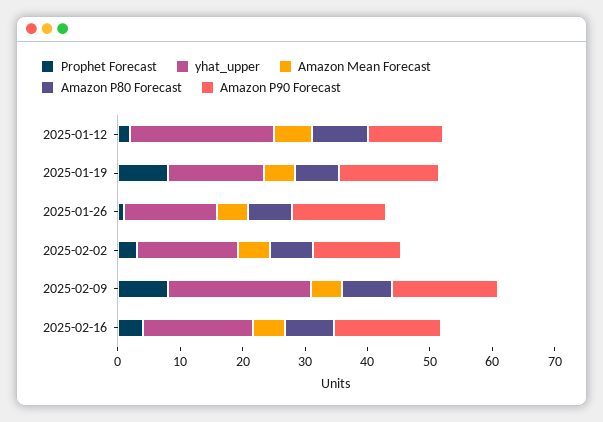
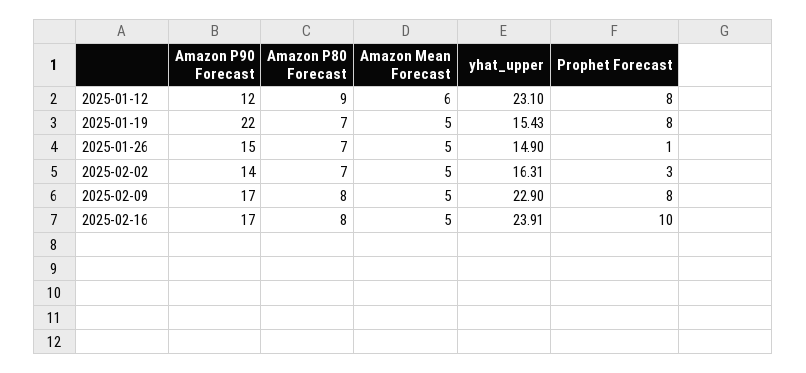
  {
    "Prophet Forecast": {
-     "2025-01-12": 2,
+     "2025-01-12": 8,
      "2025-01-19": 8,
      "2025-01-26": 1,
      "2025-02-02": 3,
      "2025-02-09": 8,
-     "2025-02-16": 4
+     "2025-02-16": 10
    },
    "yhat_upper": {
      "2025-01-12": 23.1,
      "2025-01-19": 15.43,
      "2025-01-26": 14.9,
      "2025-02-02": 16.31,
      "2025-02-09": 22.9,
-     "2025-02-16": 18
+     "2025-02-16": 23.91
    },
    "Amazon Mean Forecast": {
      "2025-01-12": 6,
      "2025-01-19": 5,
      "2025-01-26": 5,
      "2025-02-02": 5,
      "2025-02-09": 5,
      "2025-02-16": 5
    },
    "Amazon P80 Forecast": {
      "2025-01-12": 9,
      "2025-01-19": 7,
      "2025-01-26": 7,
      "2025-02-02": 7,
      "2025-02-09": 8,
      "2025-02-16": 8
    },
    "Amazon P90 Forecast": {
      "2025-01-12": 12,
-     "2025-01-19": 16,
+     "2025-01-19": 22,
      "2025-01-26": 15,
      "2025-02-02": 14,
      "2025-02-09": 17,
      "2025-02-16": 17
    }
  }

